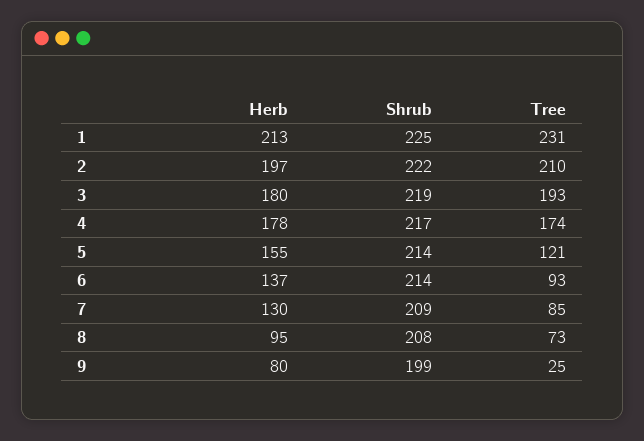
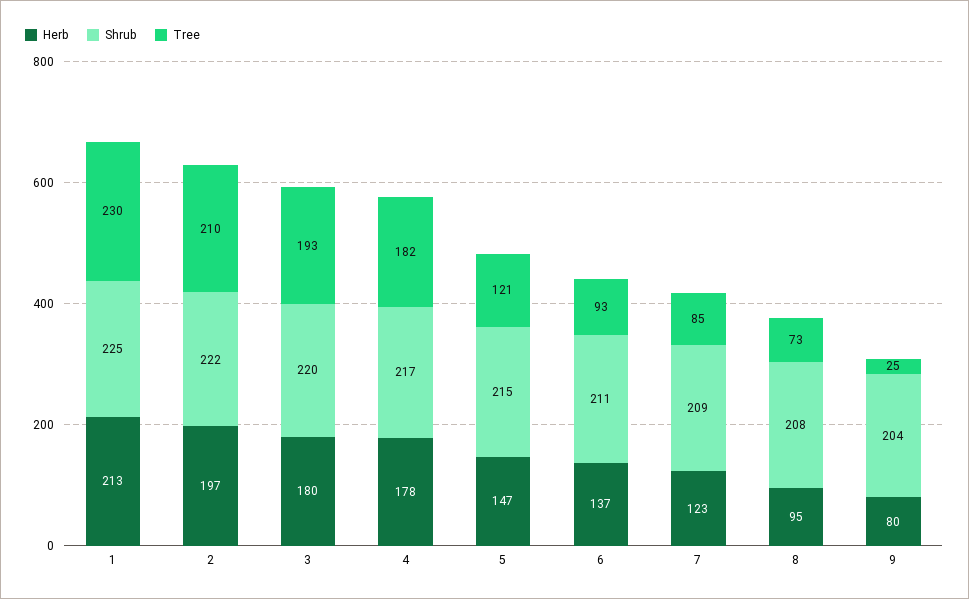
  {
    "Herb": {
      "1": 213,
      "2": 197,
      "3": 180,
      "4": 178,
-     "5": 155,
+     "5": 147,
      "6": 137,
-     "7": 130,
+     "7": 123,
      "8": 95,
      "9": 80
    },
    "Shrub": {
      "1": 225,
      "2": 222,
-     "3": 219,
+     "3": 220,
      "4": 217,
-     "5": 214,
+     "5": 215,
-     "6": 214,
+     "6": 211,
      "7": 209,
      "8": 208,
-     "9": 199
+     "9": 204
    },
    "Tree": {
-     "1": 231,
+     "1": 230,
      "2": 210,
      "3": 193,
-     "4": 174,
+     "4": 182,
      "5": 121,
      "6": 93,
      "7": 85,
      "8": 73,
      "9": 25
    }
  }

